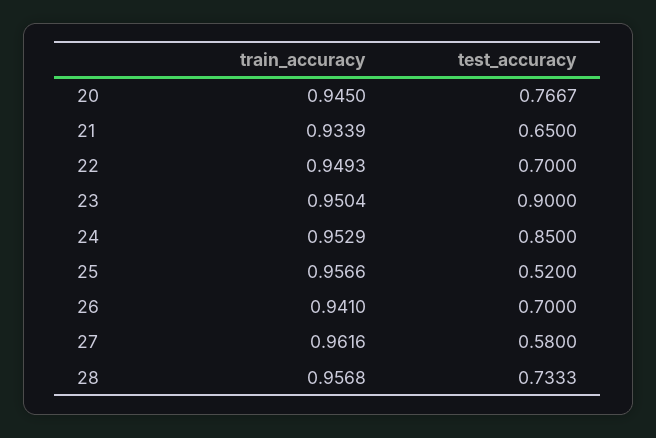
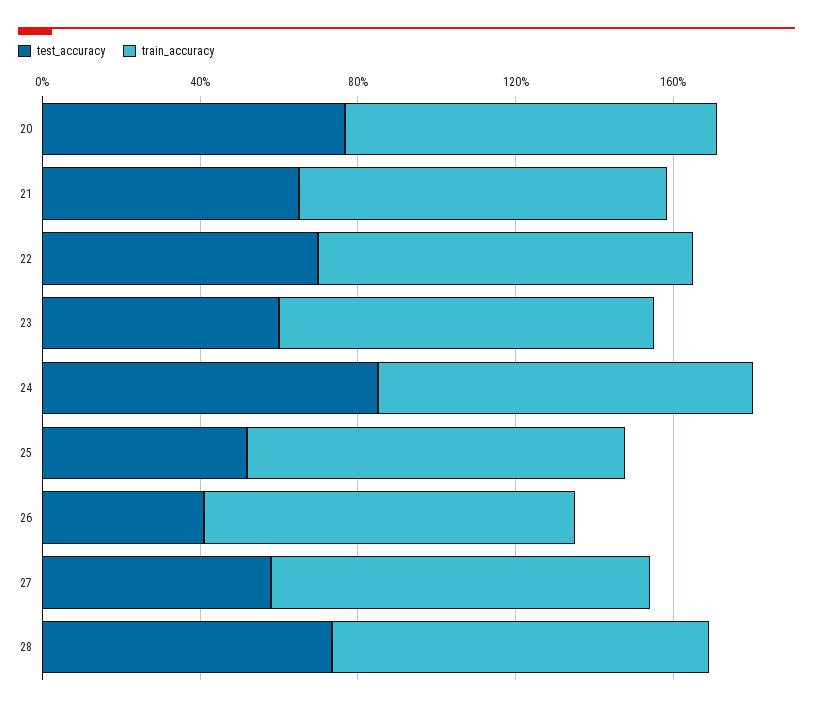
  {
    "train_accuracy": {
      "20": 0.945,
      "21": 0.9339,
      "22": 0.9493,
      "23": 0.9504,
      "24": 0.9529,
      "25": 0.9566,
      "26": 0.941,
      "27": 0.9616,
      "28": 0.9568
    },
    "test_accuracy": {
      "20": 0.7667,
      "21": 0.65,
      "22": 0.7,
-     "23": 0.9,
+     "23": 0.6,
      "24": 0.85,
      "25": 0.52,
-     "26": 0.7,
+     "26": 0.4,
      "27": 0.58,
      "28": 0.7333
    }
  }

